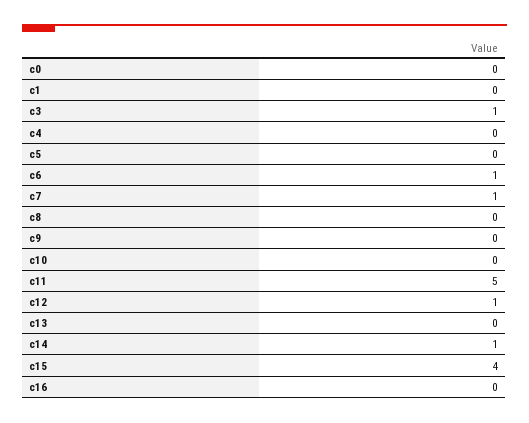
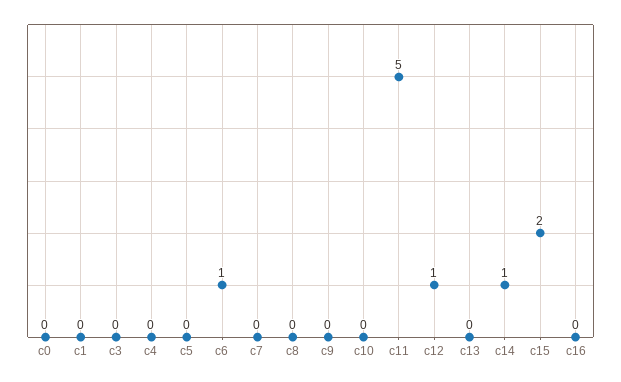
  {
    "c0": 0,
    "c1": 0,
-   "c3": 1,
+   "c3": 0,
    "c4": 0,
    "c5": 0,
    "c6": 1,
-   "c7": 1,
+   "c7": 0,
    "c8": 0,
    "c9": 0,
    "c10": 0,
    "c11": 5,
    "c12": 1,
    "c13": 0,
    "c14": 1,
-   "c15": 4,
+   "c15": 2,
    "c16": 0
  }

